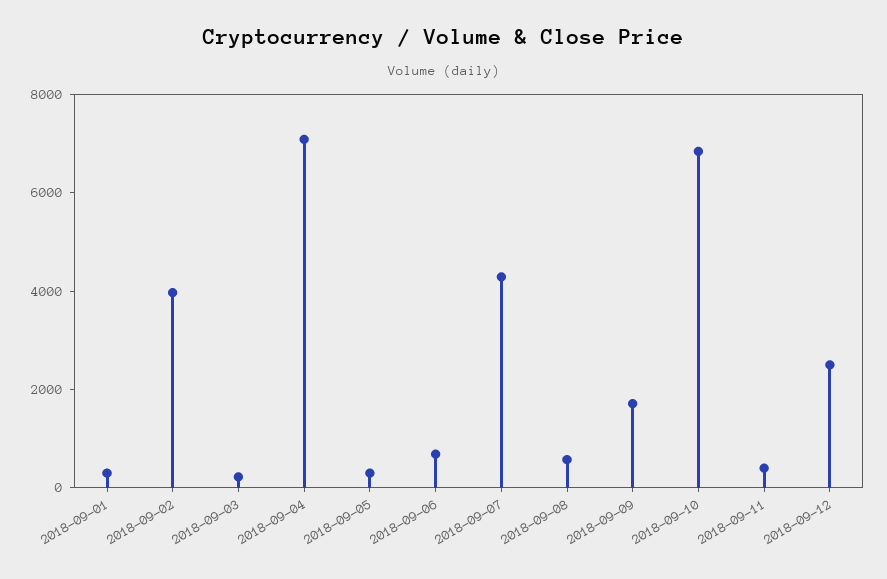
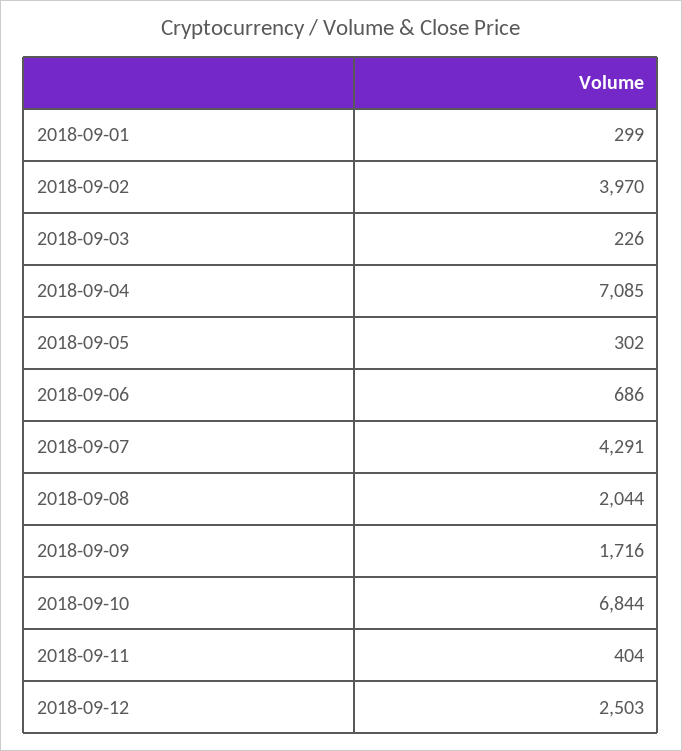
  {
    "2018-09-01": 299,
    "2018-09-02": 3970,
    "2018-09-03": 226,
    "2018-09-04": 7085,
    "2018-09-05": 302,
    "2018-09-06": 686,
    "2018-09-07": 4291,
-   "2018-09-08": 500,
+   "2018-09-08": 2044,
    "2018-09-09": 1716,
    "2018-09-10": 6844,
    "2018-09-11": 404,
    "2018-09-12": 2503
  }

